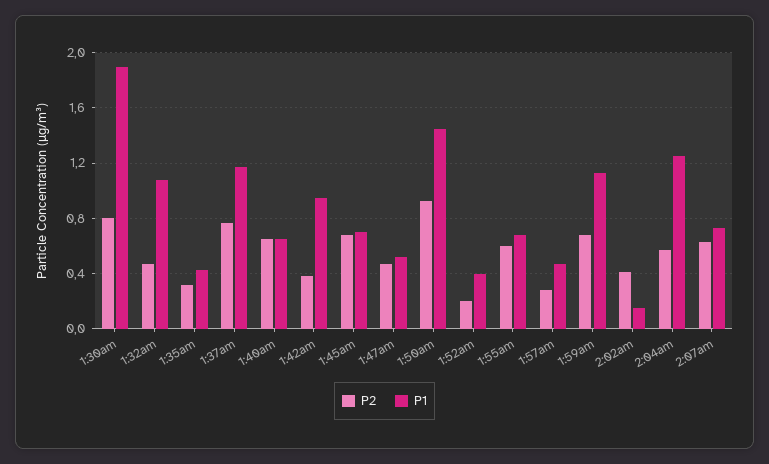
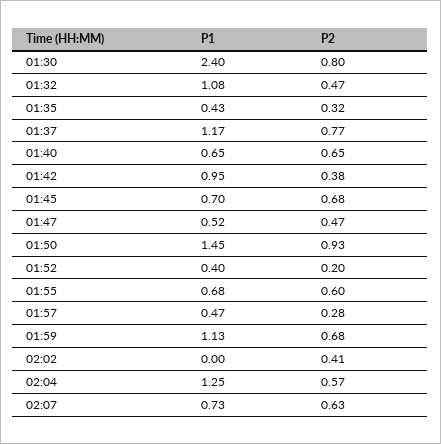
  {
    "P2": {
      "1:30am": 0.8,
      "1:32am": 0.47,
      "1:35am": 0.32,
      "1:37am": 0.77,
      "1:40am": 0.65,
      "1:42am": 0.38,
      "1:45am": 0.68,
      "1:47am": 0.47,
      "1:50am": 0.93,
      "1:52am": 0.2,
      "1:55am": 0.6,
      "1:57am": 0.28,
      "1:59am": 0.68,
      "2:02am": 0.41,
      "2:04am": 0.57,
      "2:07am": 0.63
    },
    "P1": {
-     "1:30am": 1.9,
+     "1:30am": 2.4,
      "1:32am": 1.08,
      "1:35am": 0.43,
      "1:37am": 1.17,
      "1:40am": 0.65,
      "1:42am": 0.95,
      "1:45am": 0.7,
      "1:47am": 0.52,
      "1:50am": 1.45,
      "1:52am": 0.4,
      "1:55am": 0.68,
      "1:57am": 0.47,
      "1:59am": 1.13,
-     "2:02am": 0.15,
+     "2:02am": 0,
      "2:04am": 1.25,
      "2:07am": 0.73
    }
  }

